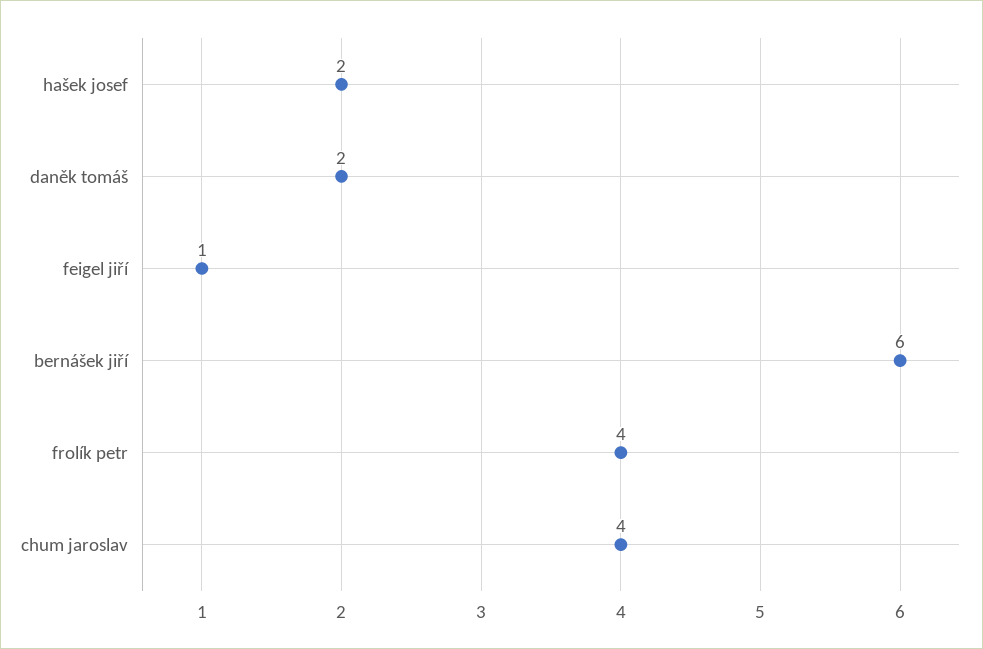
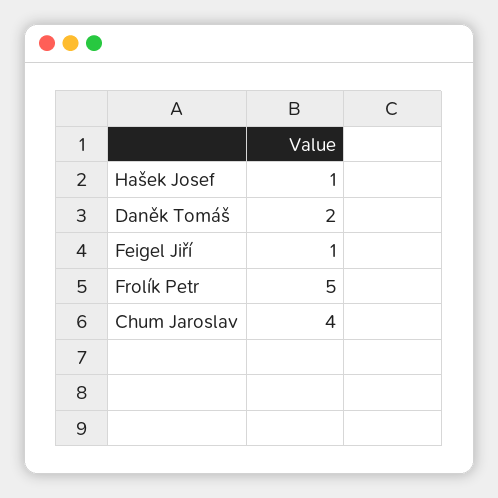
  {
-   "hašek josef": 2,
+   "hašek josef": 1,
    "daněk tomáš": 2,
    "feigel jiří": 1,
-   "bernášek jiří": 6,
-   "frolík petr": 4,
+   "frolík petr": 5,
    "chum jaroslav": 4
  }

